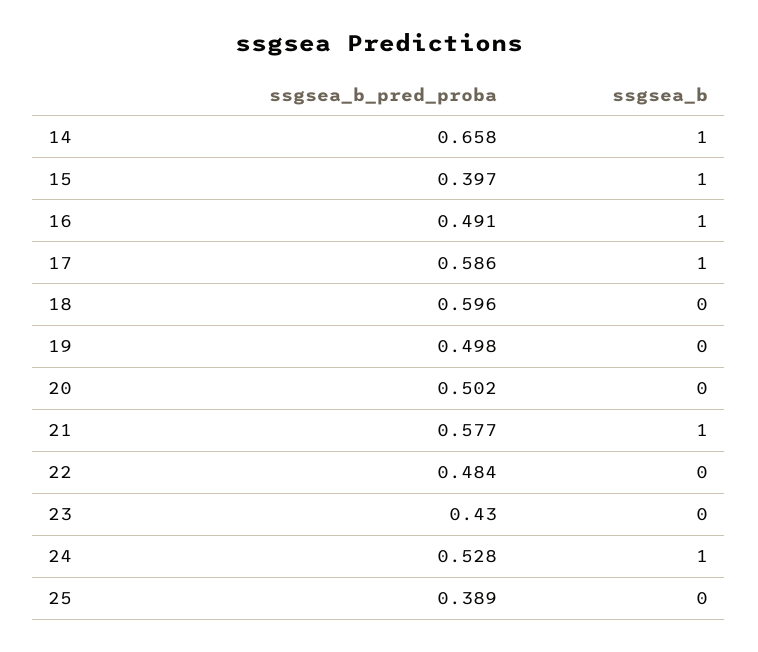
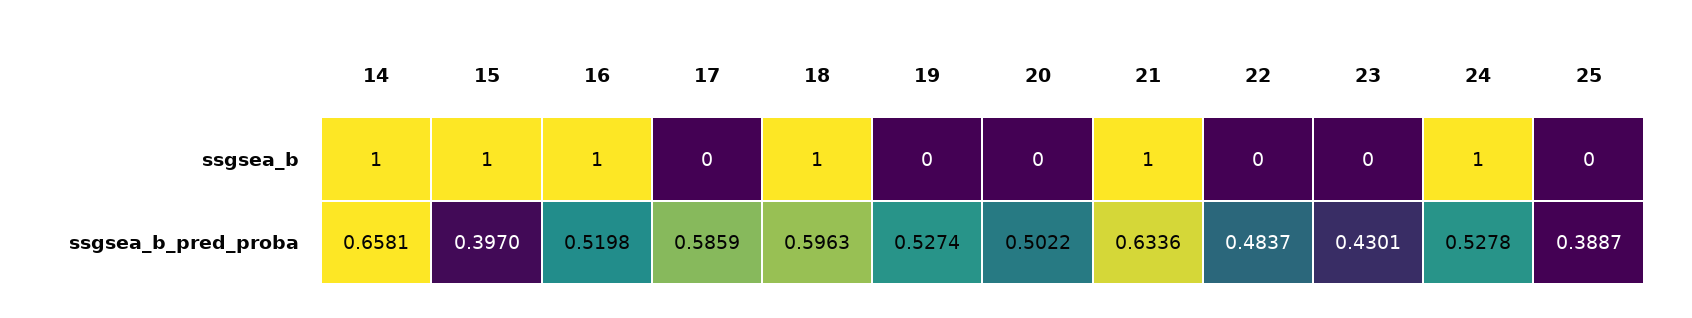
  {
    "ssgsea_b_pred_proba": {
      "14": 0.6581,
      "15": 0.397,
-     "16": 0.491,
+     "16": 0.5198,
      "17": 0.5859,
      "18": 0.5963,
-     "19": 0.498,
+     "19": 0.5274,
      "20": 0.5022,
-     "21": 0.577,
+     "21": 0.6336,
      "22": 0.4837,
      "23": 0.4301,
      "24": 0.5278,
      "25": 0.3887
    },
    "ssgsea_b": {
      "14": 1,
      "15": 1,
      "16": 1,
-     "17": 1,
+     "17": 0,
-     "18": 0,
+     "18": 1,
      "19": 0,
      "20": 0,
      "21": 1,
      "22": 0,
      "23": 0,
      "24": 1,
      "25": 0
    }
  }

